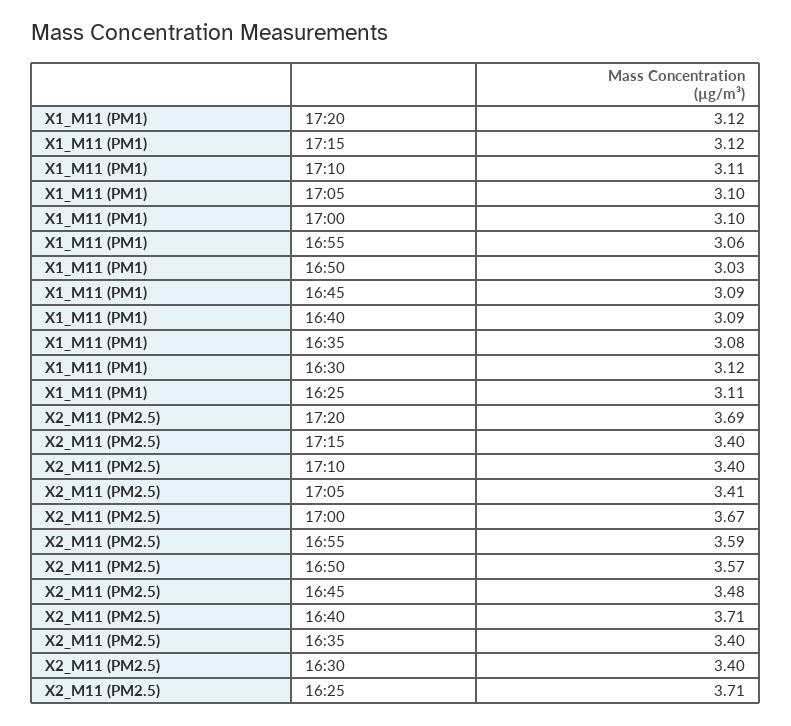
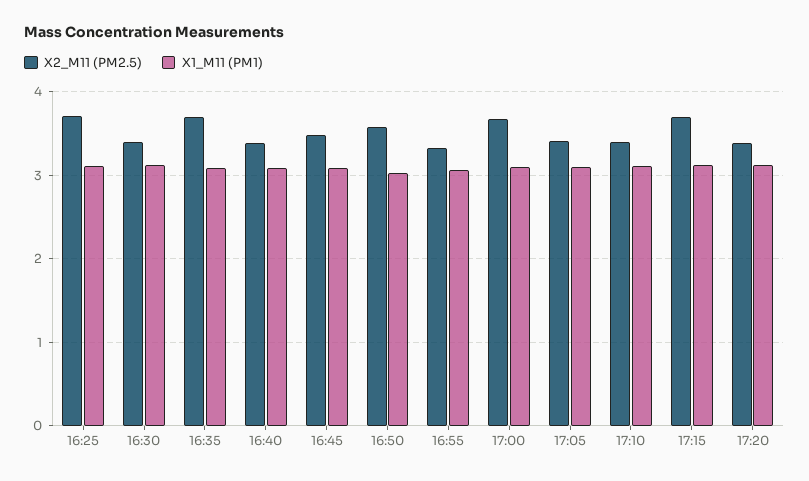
  {
    "X1_M11 (PM1)": {
      "17:20": 3.12,
      "17:15": 3.12,
      "17:10": 3.11,
      "17:05": 3.1,
      "17:00": 3.1,
      "16:55": 3.06,
      "16:50": 3.03,
      "16:45": 3.09,
      "16:40": 3.09,
      "16:35": 3.08,
      "16:30": 3.12,
      "16:25": 3.11
    },
    "X2_M11 (PM2.5)": {
-     "17:20": 3.69,
+     "17:20": 3.4,
-     "17:15": 3.4,
+     "17:15": 3.7,
      "17:10": 3.4,
      "17:05": 3.41,
      "17:00": 3.67,
-     "16:55": 3.59,
+     "16:55": 3.3,
      "16:50": 3.57,
      "16:45": 3.48,
-     "16:40": 3.71,
+     "16:40": 3.4,
-     "16:35": 3.4,
+     "16:35": 3.7,
      "16:30": 3.4,
      "16:25": 3.71
    }
  }

